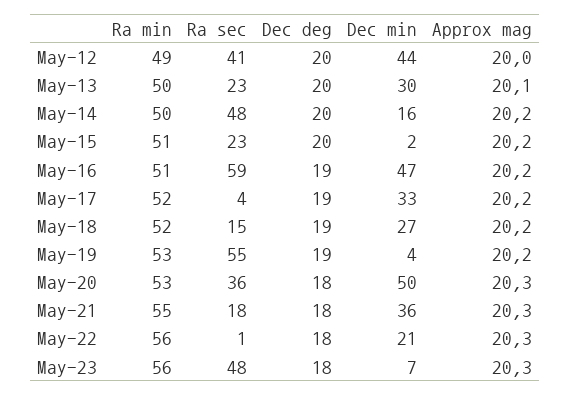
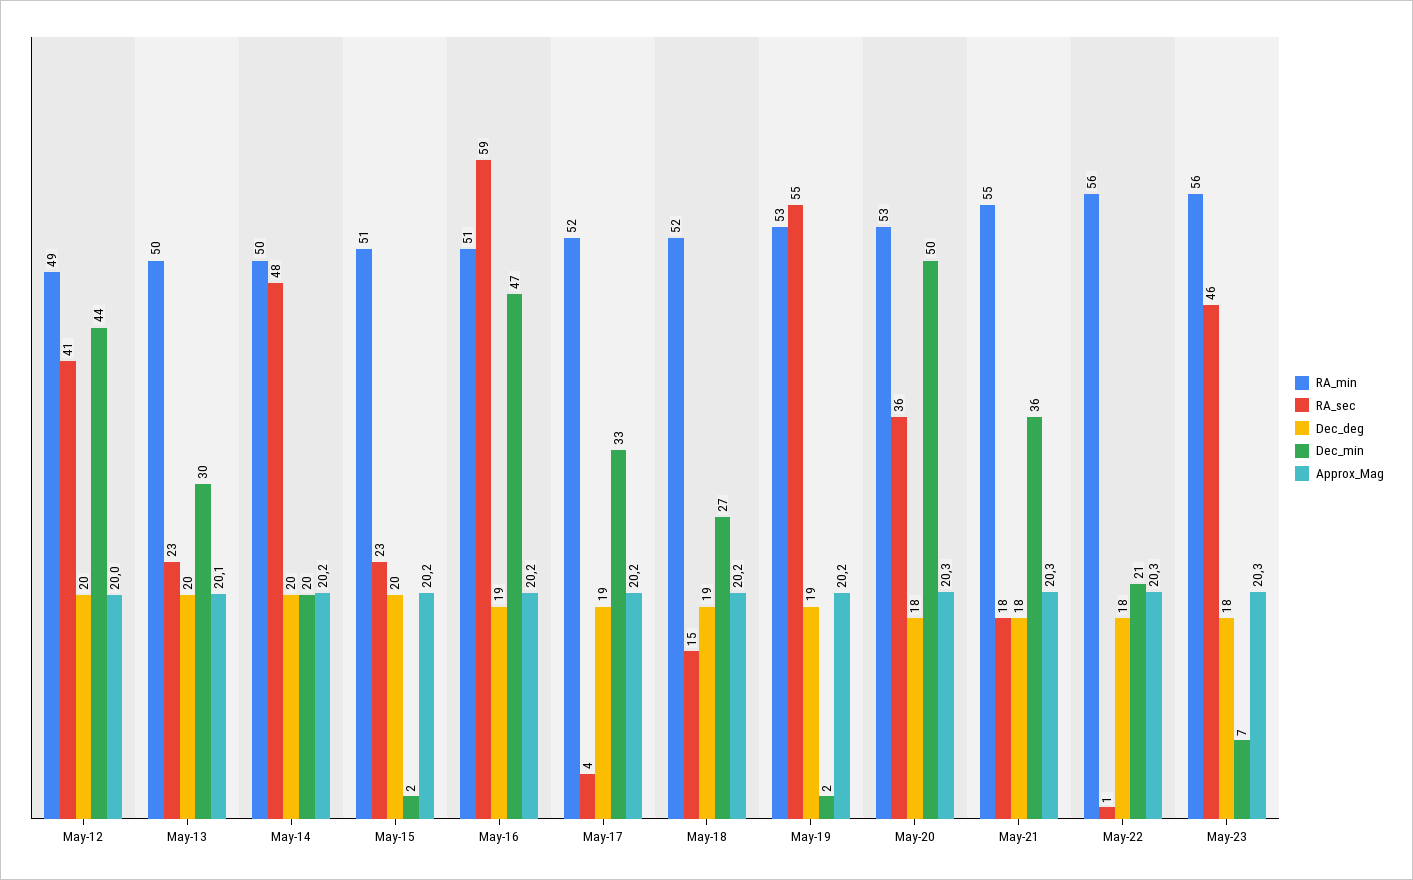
  {
    "Ra min": {
      "May-12": 49,
      "May-13": 50,
      "May-14": 50,
      "May-15": 51,
      "May-16": 51,
      "May-17": 52,
      "May-18": 52,
      "May-19": 53,
      "May-20": 53,
      "May-21": 55,
      "May-22": 56,
      "May-23": 56
    },
    "Ra sec": {
      "May-12": 41,
      "May-13": 23,
      "May-14": 48,
      "May-15": 23,
      "May-16": 59,
      "May-17": 4,
      "May-18": 15,
      "May-19": 55,
      "May-20": 36,
      "May-21": 18,
      "May-22": 1,
-     "May-23": 48
+     "May-23": 46
    },
    "Dec deg": {
      "May-12": 20,
      "May-13": 20,
      "May-14": 20,
      "May-15": 20,
      "May-16": 19,
      "May-17": 19,
      "May-18": 19,
      "May-19": 19,
      "May-20": 18,
      "May-21": 18,
      "May-22": 18,
      "May-23": 18
    },
    "Dec min": {
      "May-12": 44,
      "May-13": 30,
-     "May-14": 16,
+     "May-14": 20,
      "May-15": 2,
      "May-16": 47,
      "May-17": 33,
      "May-18": 27,
-     "May-19": 4,
+     "May-19": 2,
      "May-20": 50,
      "May-21": 36,
      "May-22": 21,
      "May-23": 7
    },
    "Approx mag": {
      "May-12": 20,
      "May-13": 20.1,
      "May-14": 20.2,
      "May-15": 20.2,
      "May-16": 20.2,
      "May-17": 20.2,
      "May-18": 20.2,
      "May-19": 20.2,
      "May-20": 20.3,
      "May-21": 20.3,
      "May-22": 20.3,
      "May-23": 20.3
    }
  }

